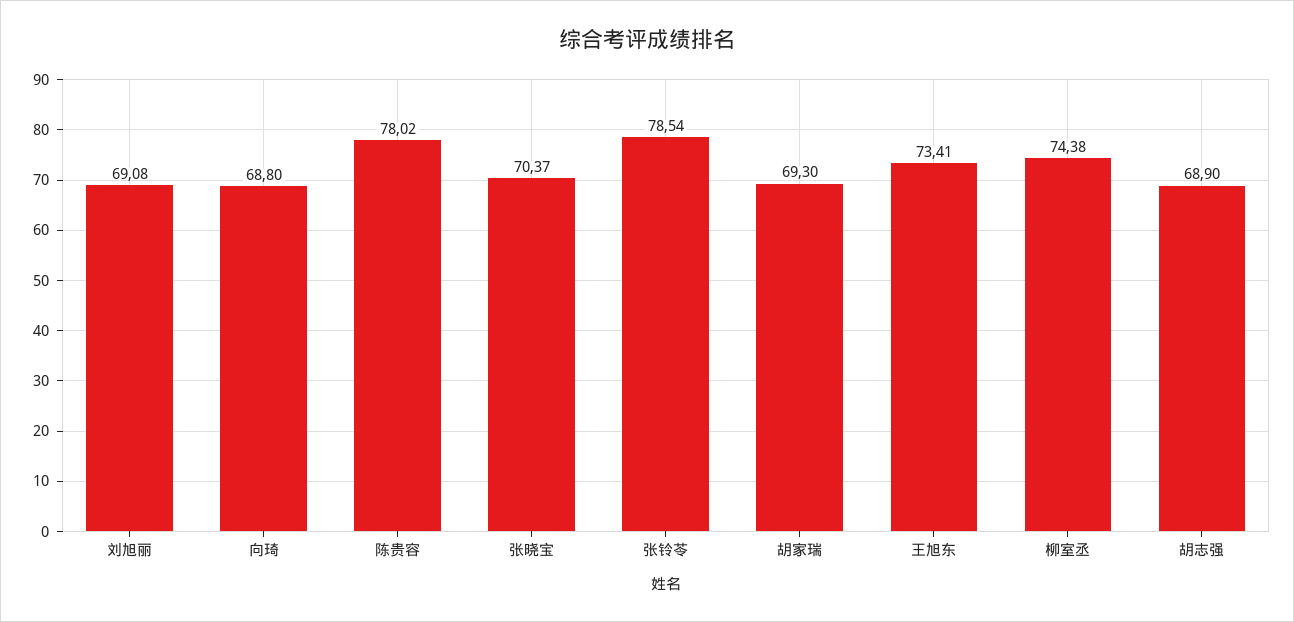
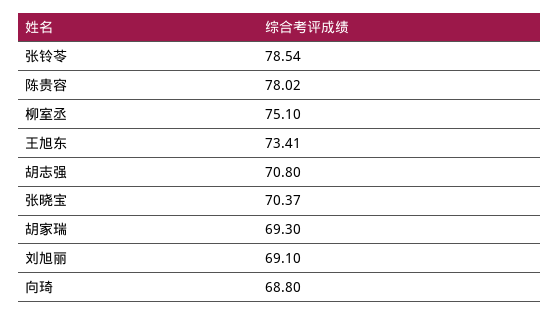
  {
-   "刘旭丽": 69.08,
+   "刘旭丽": 69.1,
    "向琦": 68.8,
    "陈贵容": 78.02,
    "张晓宝": 70.37,
    "张铃苓": 78.54,
    "胡家瑞": 69.3,
    "王旭东": 73.41,
-   "柳室丞": 74.38,
+   "柳室丞": 75.1,
-   "胡志强": 68.9
+   "胡志强": 70.8
  }

